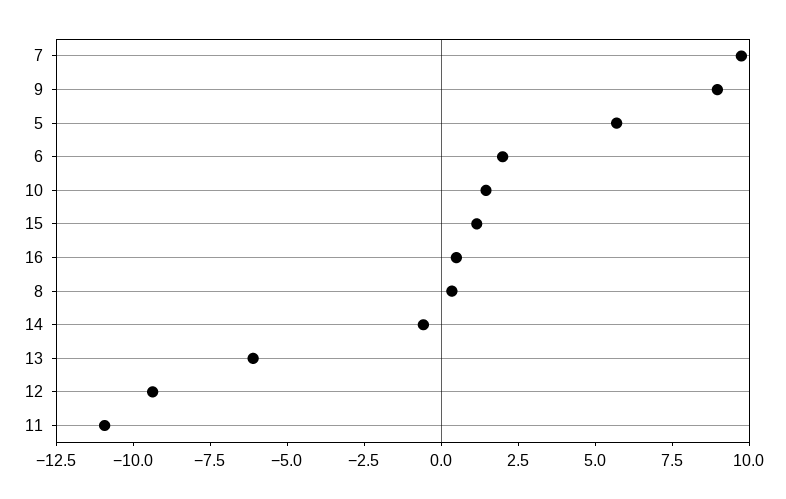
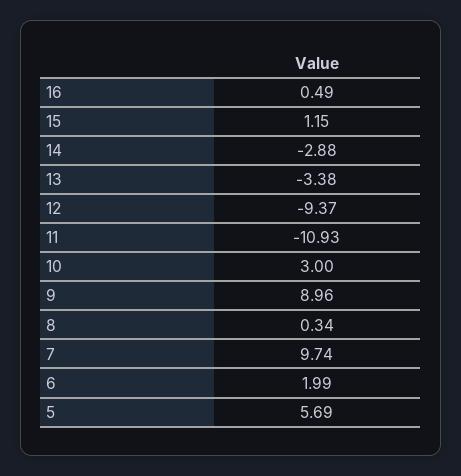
  {
    "7": 9.74,
    "9": 8.96,
    "5": 5.69,
    "6": 1.99,
-   "10": 1.5,
+   "10": 3,
    "15": 1.15,
    "16": 0.49,
    "8": 0.34,
-   "14": -0.5,
+   "14": -2.88,
-   "13": -6,
+   "13": -3.38,
    "12": -9.37,
    "11": -10.93
  }

